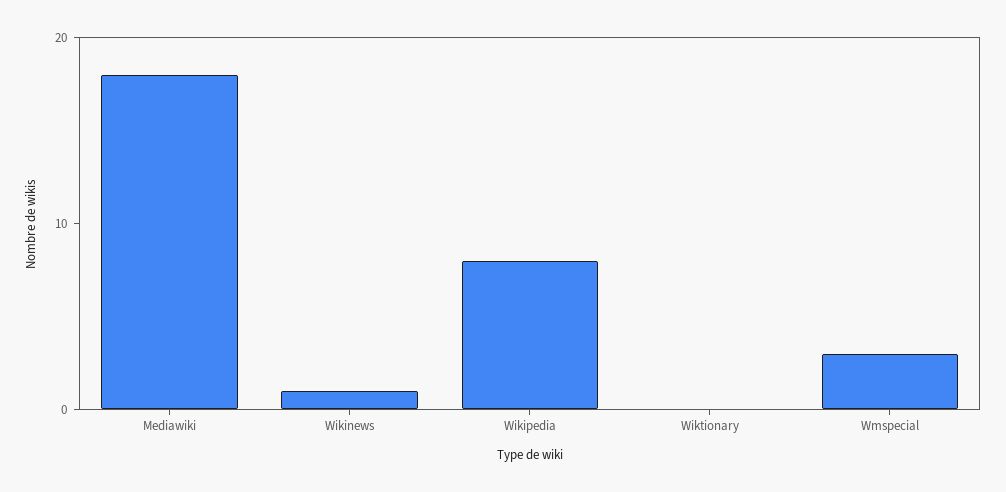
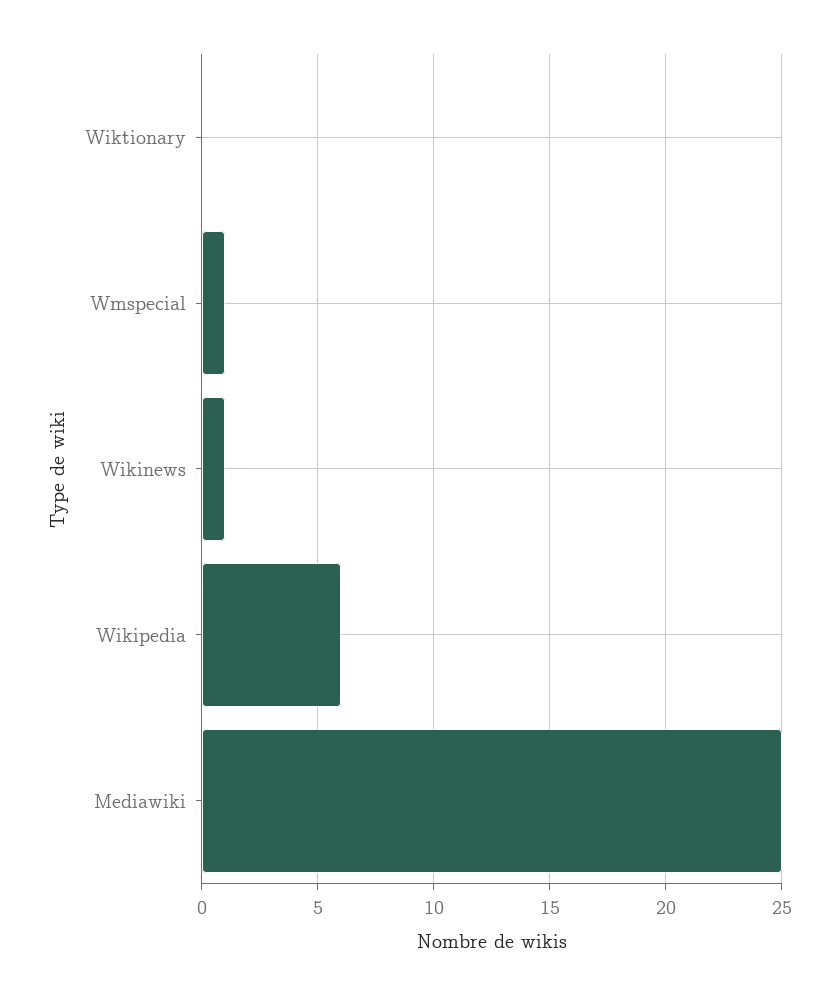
  {
-   "Mediawiki": 18,
+   "Mediawiki": 25,
    "Wikinews": 1,
-   "Wikipedia": 8,
+   "Wikipedia": 6,
    "Wiktionary": 0,
-   "Wmspecial": 3
+   "Wmspecial": 1
  }

